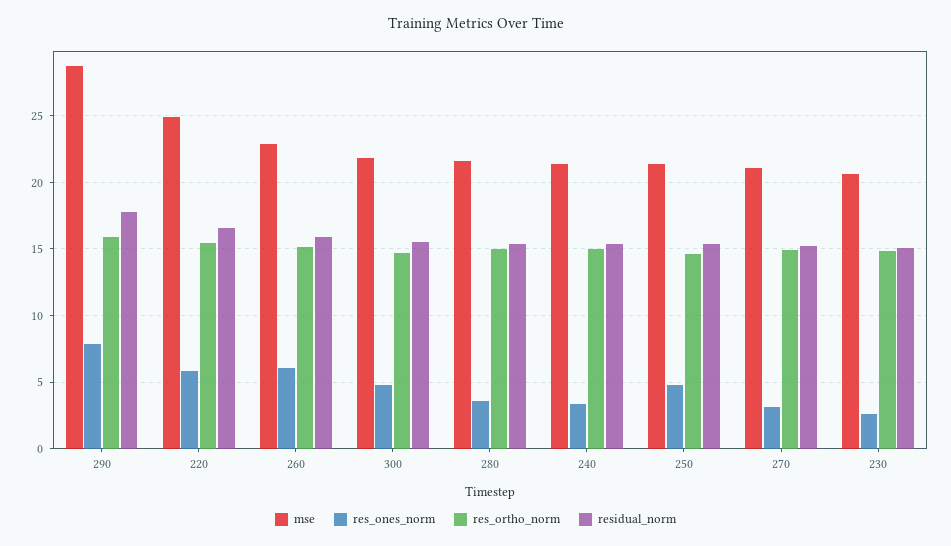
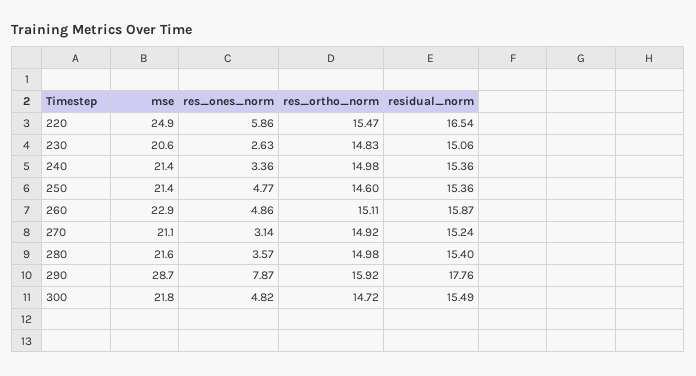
  {
    "mse": {
      "290": 28.7,
      "220": 24.9,
      "260": 22.9,
      "300": 21.8,
      "280": 21.6,
      "240": 21.4,
      "250": 21.4,
      "270": 21.1,
      "230": 20.6
    },
    "res_ones_norm": {
      "290": 7.87,
      "220": 5.86,
-     "260": 6,
+     "260": 4.86,
      "300": 4.82,
      "280": 3.57,
      "240": 3.36,
      "250": 4.77,
      "270": 3.14,
      "230": 2.63
    },
    "res_ortho_norm": {
      "290": 15.92,
      "220": 15.47,
      "260": 15.11,
      "300": 14.72,
      "280": 14.98,
      "240": 14.98,
      "250": 14.6,
      "270": 14.92,
      "230": 14.83
    },
    "residual_norm": {
      "290": 17.76,
      "220": 16.54,
      "260": 15.87,
      "300": 15.49,
      "280": 15.4,
      "240": 15.36,
      "250": 15.36,
      "270": 15.24,
      "230": 15.06
    }
  }

